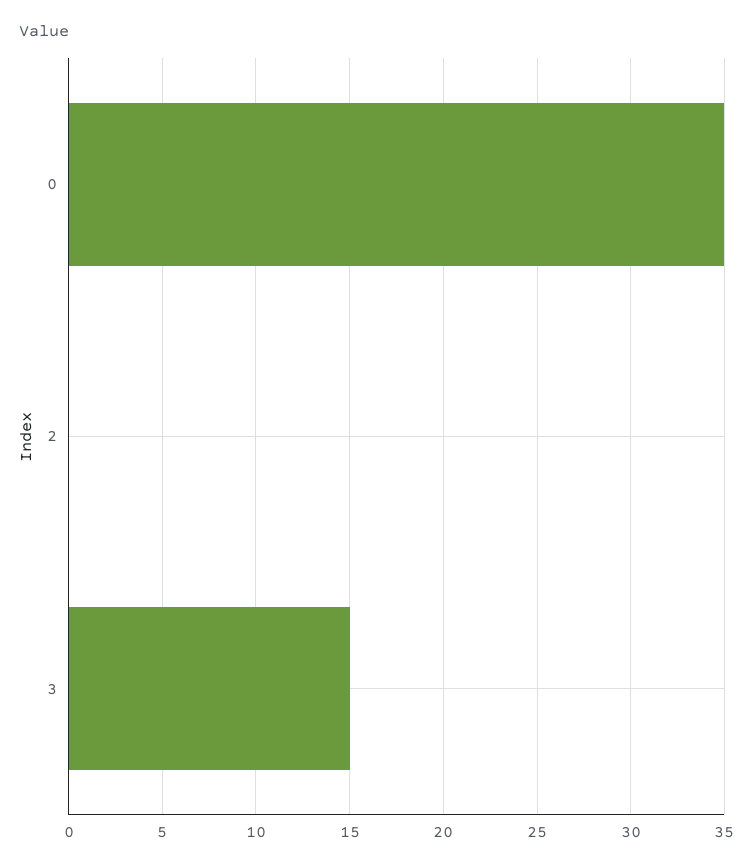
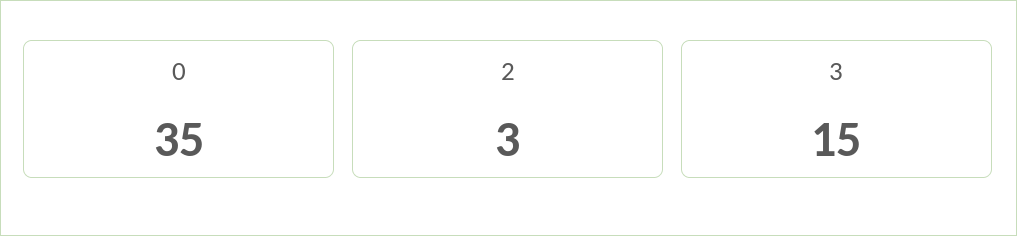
  {
    "0": 35,
-   "2": 0,
+   "2": 3,
    "3": 15
  }

